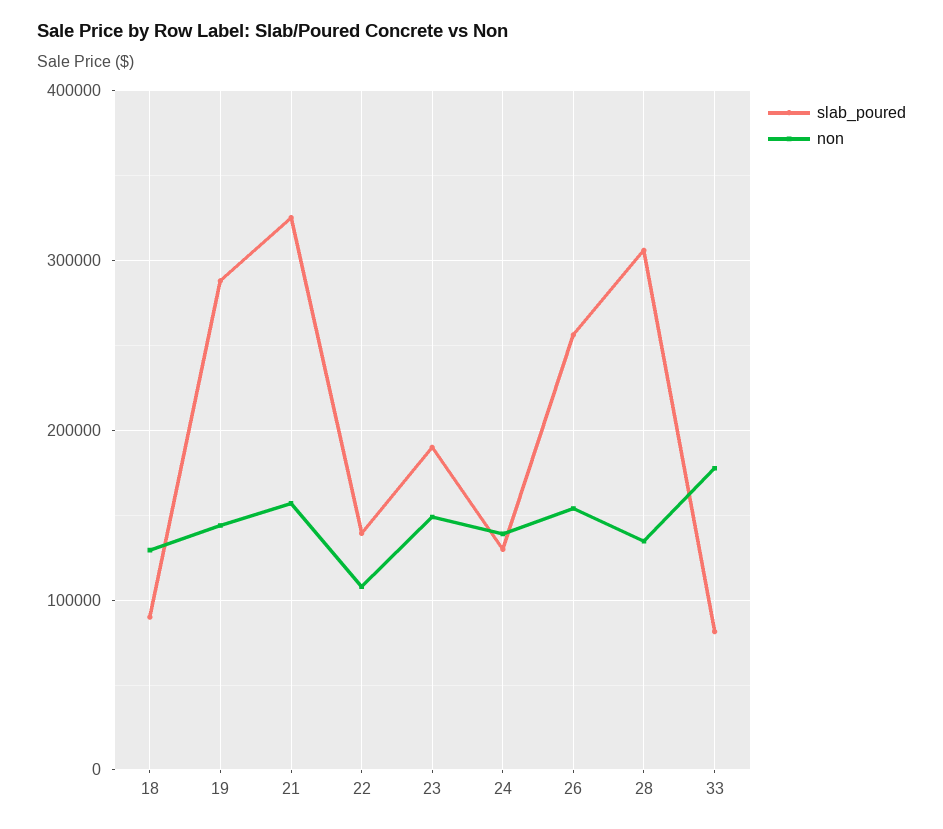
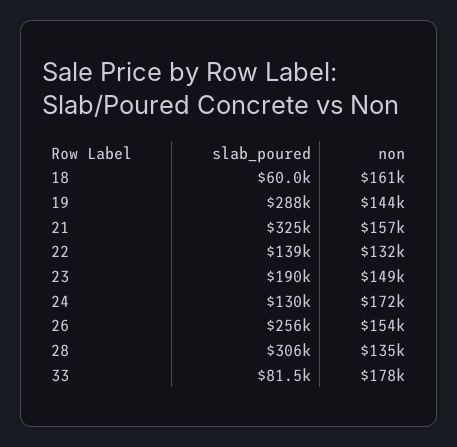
  {
    "slab_poured": {
-     "18": 90000,
+     "18": 60000,
      "19": 288000,
      "21": 325000,
      "22": 139000,
      "23": 190000,
      "24": 130000,
      "26": 256000,
      "28": 306000,
      "33": 81500
    },
    "non": {
-     "18": 130000,
+     "18": 161000,
      "19": 144000,
      "21": 157000,
-     "22": 110000,
+     "22": 132000,
      "23": 149000,
-     "24": 140000,
+     "24": 172000,
      "26": 154000,
      "28": 135000,
      "33": 178000
    }
  }

